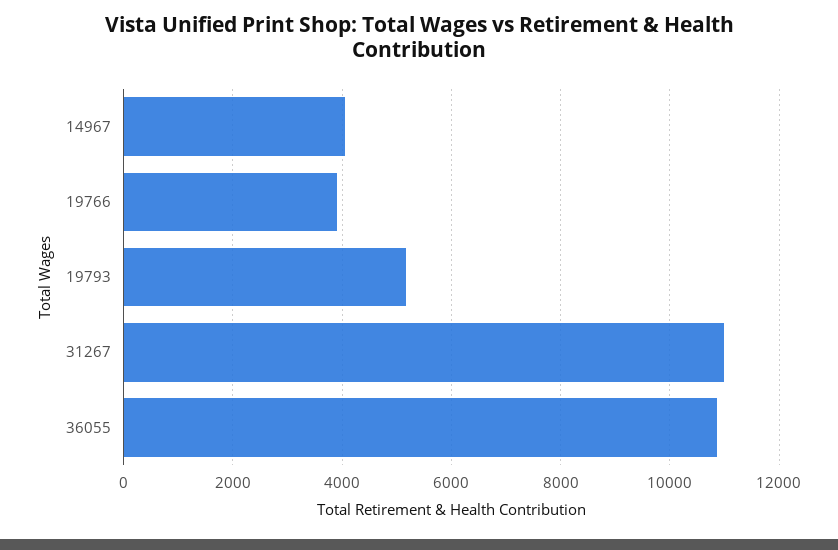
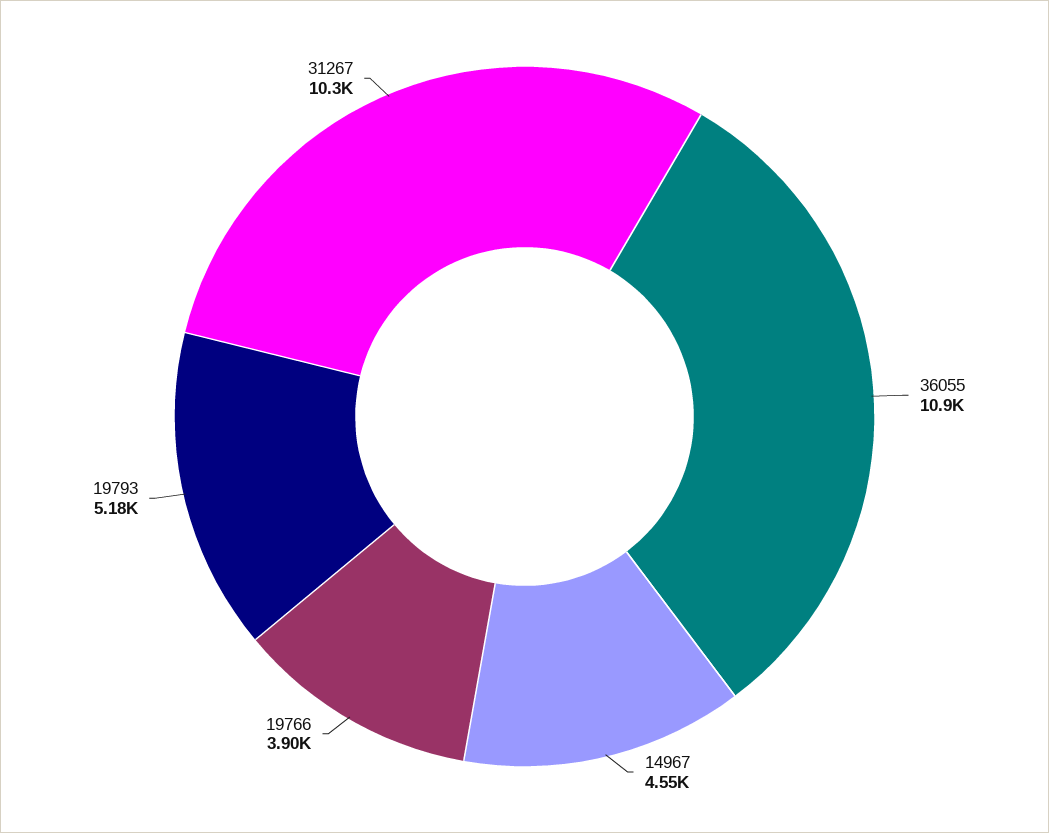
  {
-   "14967": 4000,
+   "14967": 4550,
    "19766": 3900,
    "19793": 5180,
-   "31267": 11000,
+   "31267": 10300,
    "36055": 10900
  }

